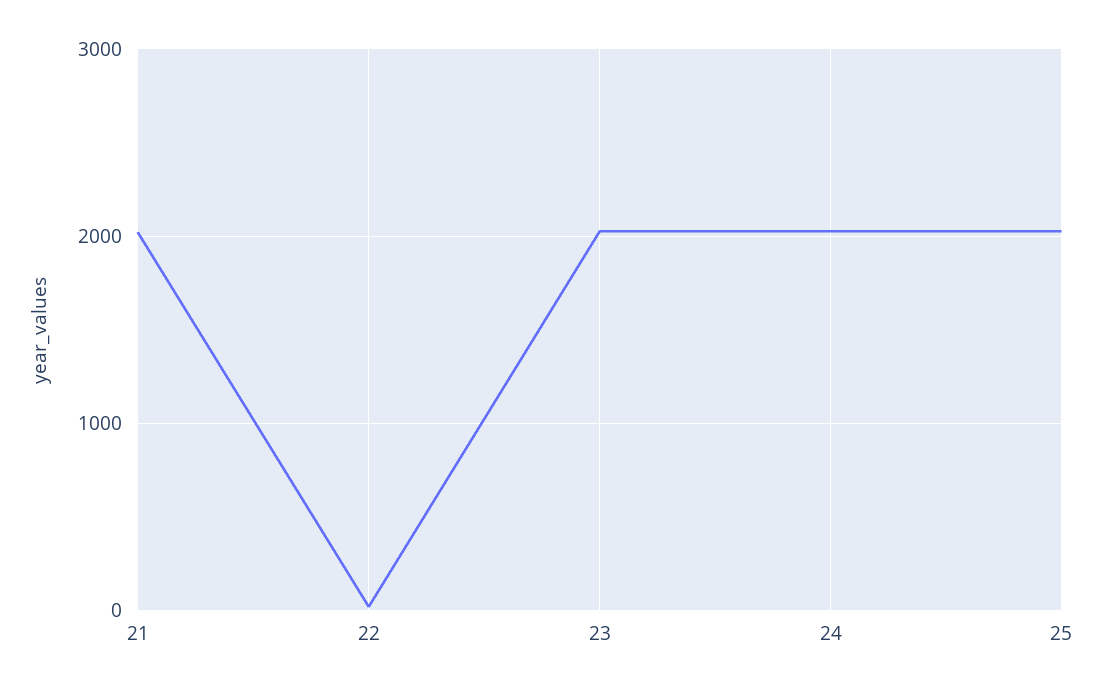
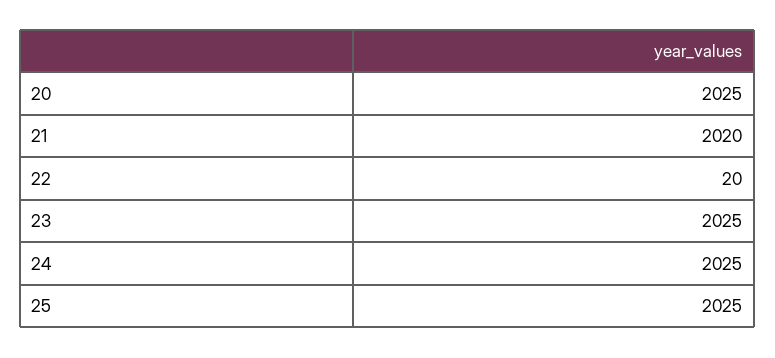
  {
    "21": 2020,
    "22": 20,
    "23": 2025,
    "24": 2025,
-   "25": 2025
+   "25": 2025,
+   "20": 2025
  }

